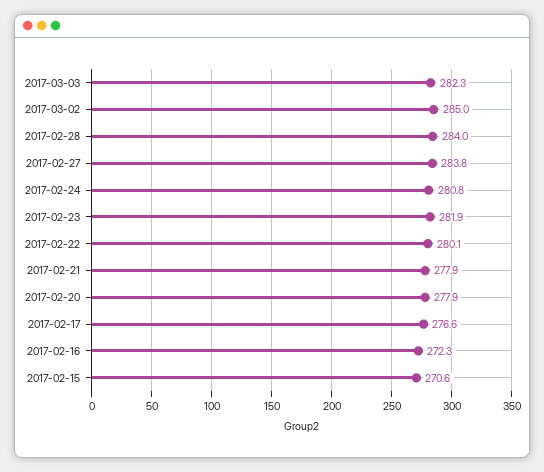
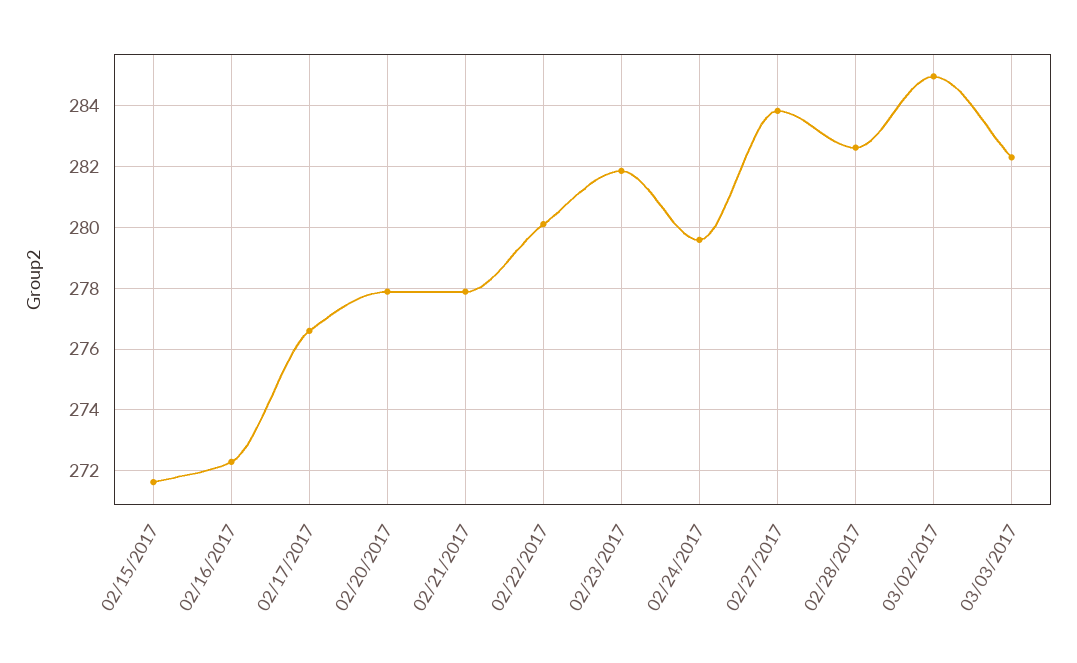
  {
    "2017-03-03": 282.3,
    "2017-03-02": 285,
-   "2017-02-28": 284,
+   "2017-02-28": 282.6,
    "2017-02-27": 283.8,
-   "2017-02-24": 280.8,
+   "2017-02-24": 279.6,
    "2017-02-23": 281.9,
    "2017-02-22": 280.1,
    "2017-02-21": 277.9,
    "2017-02-20": 277.9,
    "2017-02-17": 276.6,
    "2017-02-16": 272.3,
-   "2017-02-15": 270.6
+   "2017-02-15": 271.6
  }

